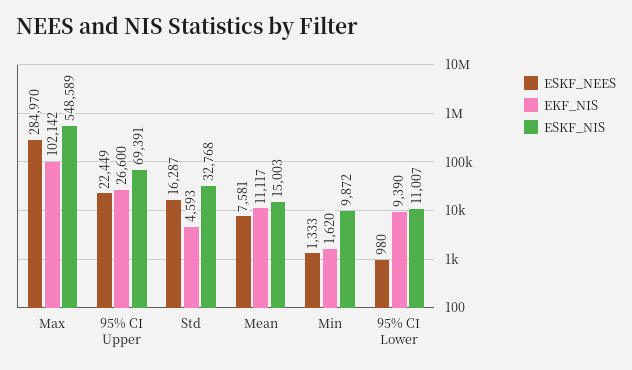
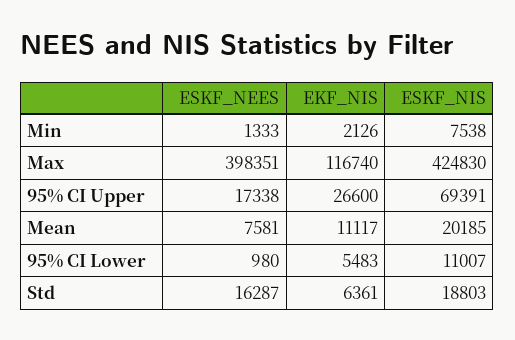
  {
    "ESKF_NEES": {
-     "Max": 284970,
+     "Max": 398351,
-     "95% CI Upper": 22449,
+     "95% CI Upper": 17338,
      "Std": 16287,
      "Mean": 7581,
      "Min": 1333,
      "95% CI Lower": 980
    },
    "EKF_NIS": {
-     "Max": 102142,
+     "Max": 116740,
      "95% CI Upper": 26600,
-     "Std": 4593,
+     "Std": 6361,
      "Mean": 11117,
-     "Min": 1620,
+     "Min": 2126,
-     "95% CI Lower": 9390
+     "95% CI Lower": 5483
    },
    "ESKF_NIS": {
-     "Max": 548589,
+     "Max": 424830,
      "95% CI Upper": 69391,
-     "Std": 32768,
+     "Std": 18803,
-     "Mean": 15003,
+     "Mean": 20185,
-     "Min": 9872,
+     "Min": 7538,
      "95% CI Lower": 11007
    }
  }

